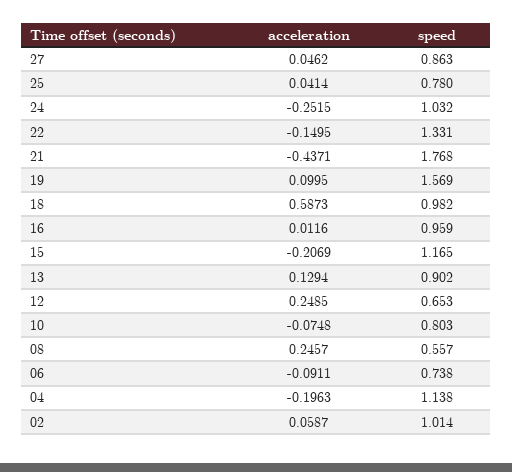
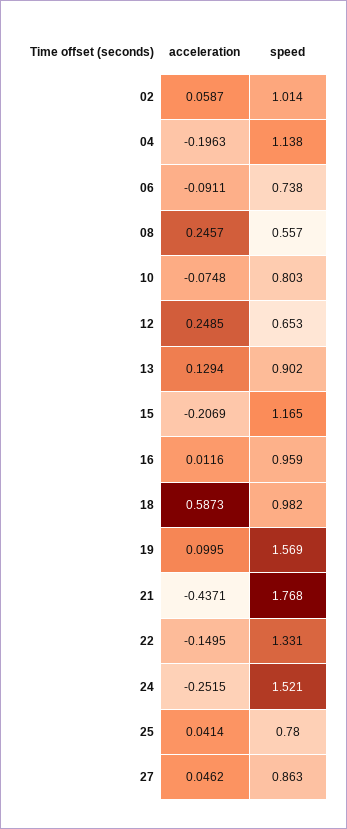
  {
    "acceleration": {
      "27": 0.0462,
      "25": 0.0414,
      "24": -0.2515,
      "22": -0.1495,
      "21": -0.4371,
      "19": 0.0995,
      "18": 0.5873,
      "16": 0.0116,
      "15": -0.2069,
      "13": 0.1294,
      "12": 0.2485,
      "10": -0.0748,
      "08": 0.2457,
      "06": -0.0911,
      "04": -0.1963,
      "02": 0.0587
    },
    "speed": {
      "27": 0.863,
      "25": 0.78,
-     "24": 1.032,
+     "24": 1.521,
      "22": 1.331,
      "21": 1.768,
      "19": 1.569,
      "18": 0.982,
      "16": 0.959,
      "15": 1.165,
      "13": 0.902,
      "12": 0.653,
      "10": 0.803,
      "08": 0.557,
      "06": 0.738,
      "04": 1.138,
      "02": 1.014
    }
  }

